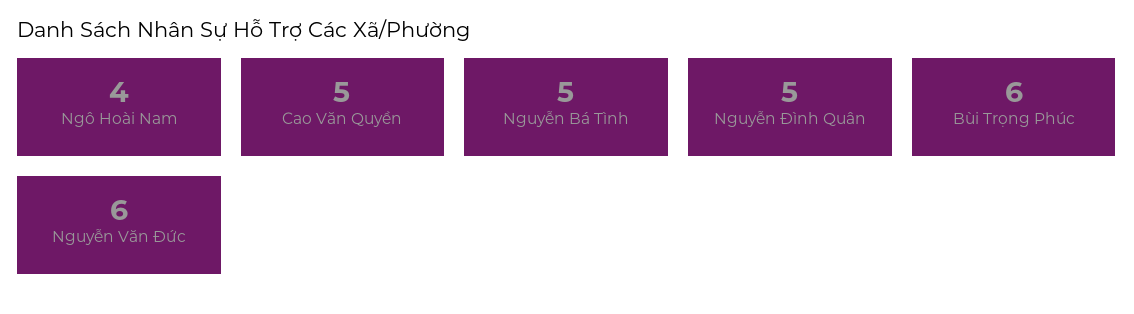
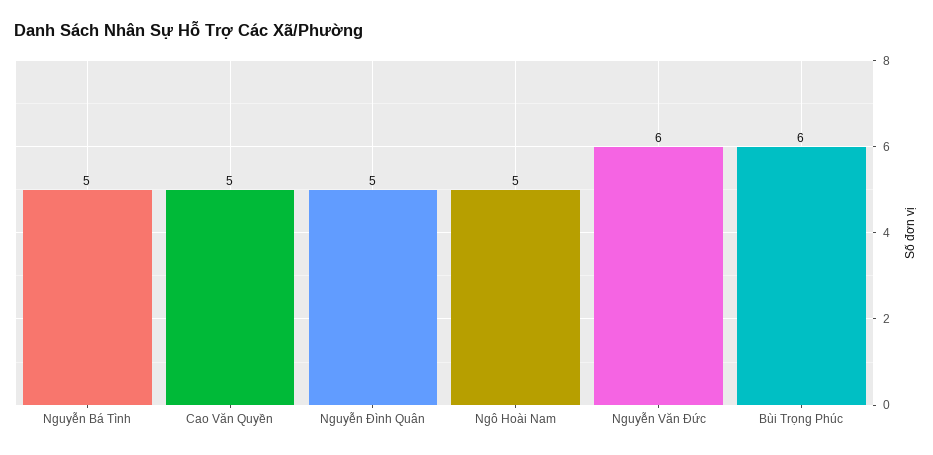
  {
-   "Ngô Hoài Nam": 4,
+   "Ngô Hoài Nam": 5,
    "Cao Văn Quyền": 5,
    "Nguyễn Bá Tình": 5,
    "Nguyễn Đình Quân": 5,
    "Bùi Trọng Phúc": 6,
    "Nguyễn Văn Đức": 6
  }

